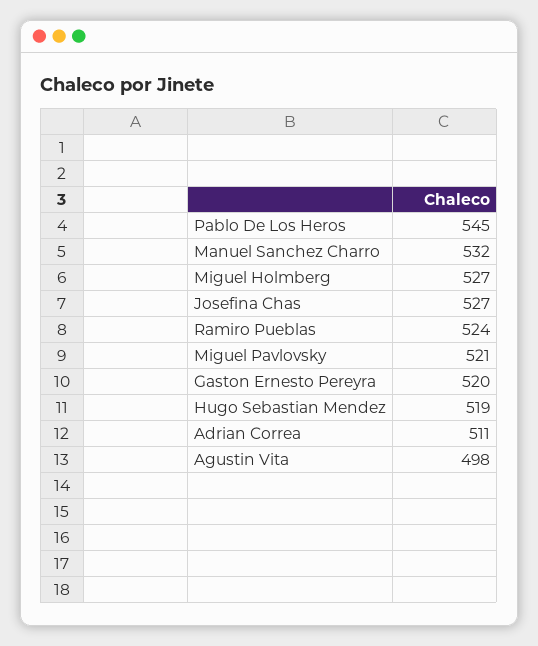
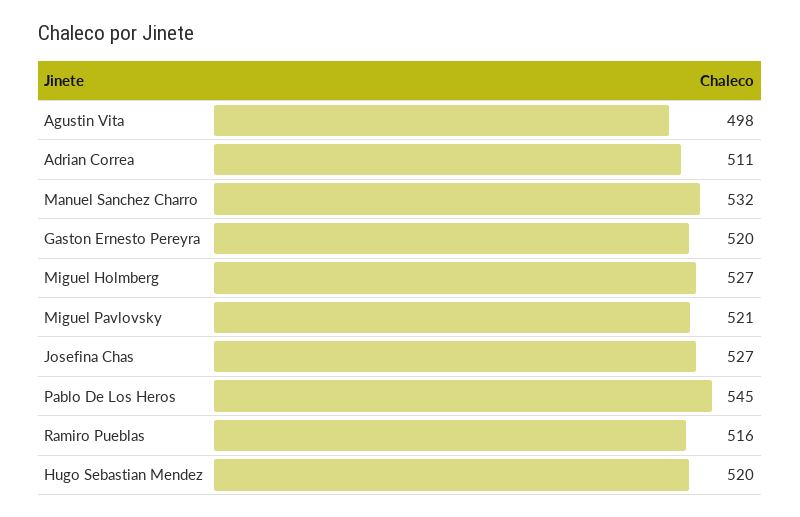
  {
    "Pablo De Los Heros": 545,
    "Manuel Sanchez Charro": 532,
    "Miguel Holmberg": 527,
    "Josefina Chas": 527,
-   "Ramiro Pueblas": 524,
+   "Ramiro Pueblas": 516,
    "Miguel Pavlovsky": 521,
    "Gaston Ernesto Pereyra": 520,
-   "Hugo Sebastian Mendez": 519,
+   "Hugo Sebastian Mendez": 520,
    "Adrian Correa": 511,
    "Agustin Vita": 498
  }

